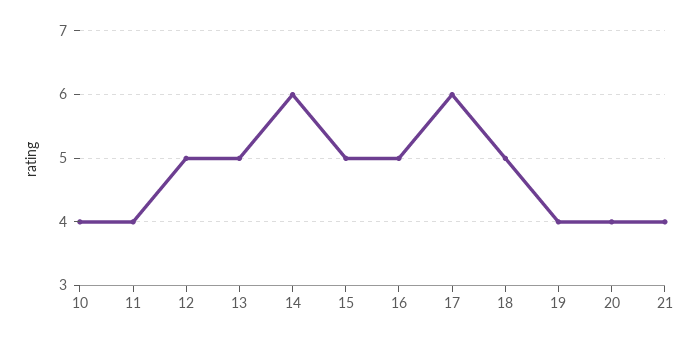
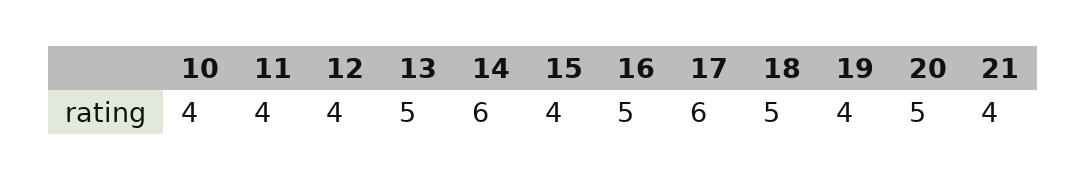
  {
    "10": 4,
    "11": 4,
-   "12": 5,
+   "12": 4,
    "13": 5,
    "14": 6,
-   "15": 5,
+   "15": 4,
    "16": 5,
    "17": 6,
    "18": 5,
    "19": 4,
-   "20": 4,
+   "20": 5,
    "21": 4
  }

